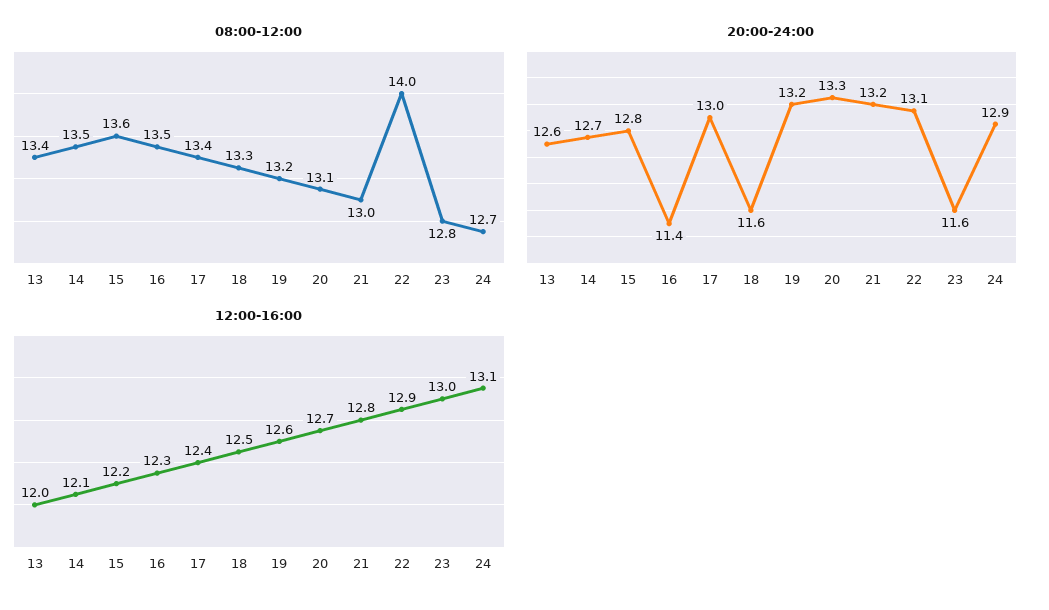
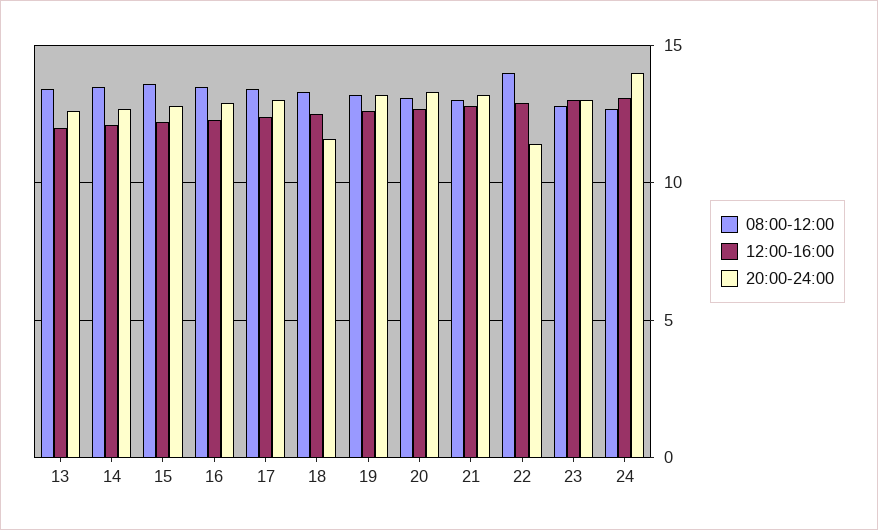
  {
    "08:00-12:00": {
      "13": 13.4,
      "14": 13.5,
      "15": 13.6,
      "16": 13.5,
      "17": 13.4,
      "18": 13.3,
      "19": 13.2,
      "20": 13.1,
      "21": 13,
      "22": 14,
      "23": 12.8,
      "24": 12.7
    },
    "20:00-24:00": {
      "13": 12.6,
      "14": 12.7,
      "15": 12.8,
-     "16": 11.4,
+     "16": 13,
      "17": 13,
      "18": 11.6,
      "19": 13.2,
      "20": 13.3,
      "21": 13.2,
-     "22": 13.1,
+     "22": 11.5,
-     "23": 11.6,
+     "23": 13,
-     "24": 12.9
+     "24": 14
    },
    "12:00-16:00": {
      "13": 12,
      "14": 12.1,
      "15": 12.2,
      "16": 12.3,
      "17": 12.4,
      "18": 12.5,
      "19": 12.6,
      "20": 12.7,
      "21": 12.8,
      "22": 12.9,
      "23": 13,
      "24": 13.1
    }
  }

